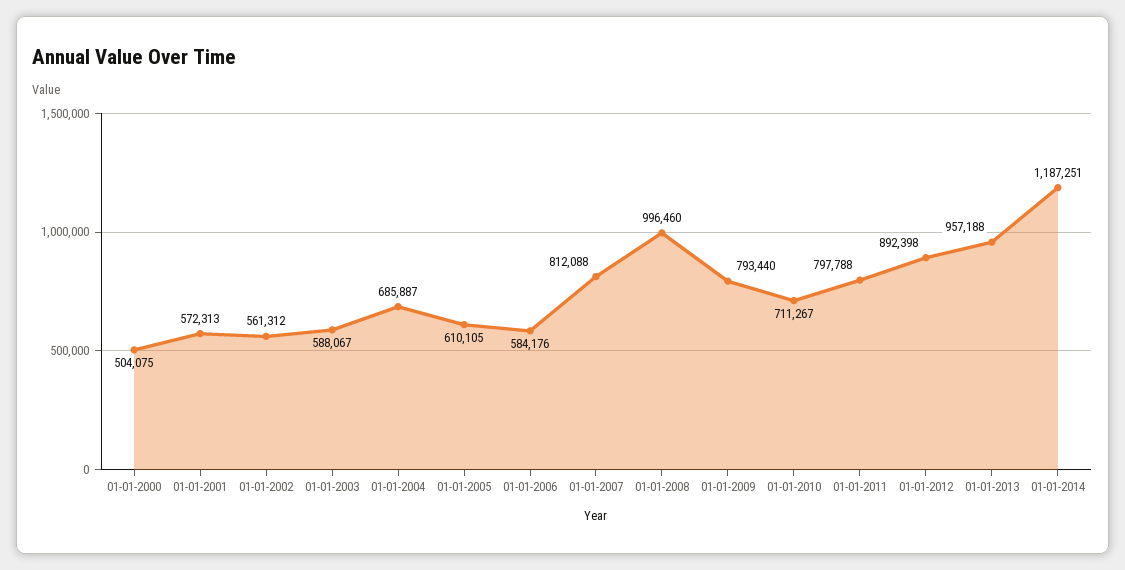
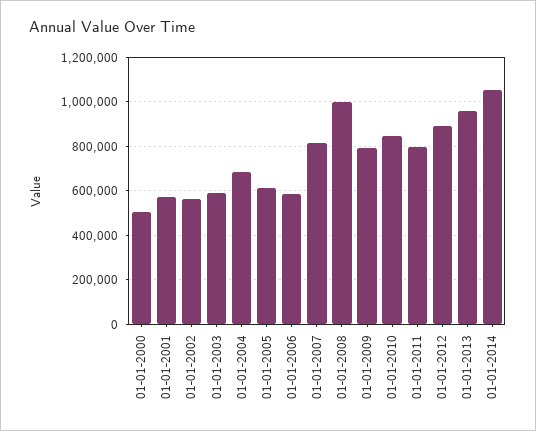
  {
    "01-01-2000": 504075,
    "01-01-2001": 572313,
    "01-01-2002": 561312,
    "01-01-2003": 588067,
    "01-01-2004": 685887,
    "01-01-2005": 610105,
    "01-01-2006": 584176,
    "01-01-2007": 812088,
    "01-01-2008": 996460,
    "01-01-2009": 793440,
-   "01-01-2010": 711267,
+   "01-01-2010": 850000,
    "01-01-2011": 797788,
    "01-01-2012": 892398,
    "01-01-2013": 957188,
-   "01-01-2014": 1187251
+   "01-01-2014": 1050000
  }

